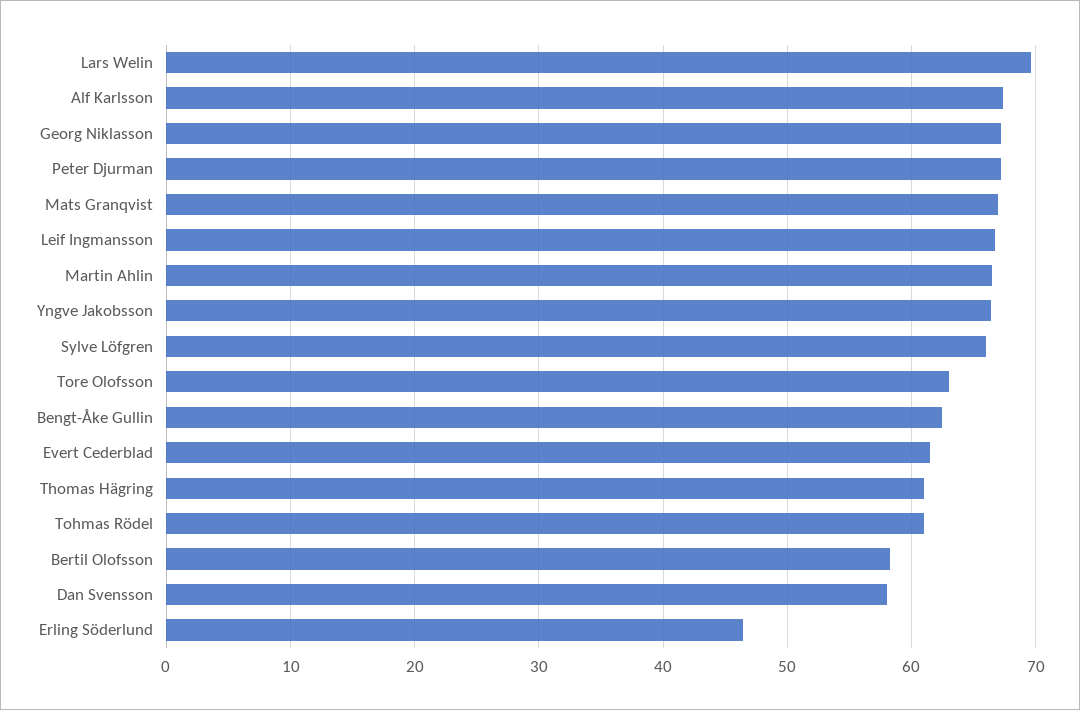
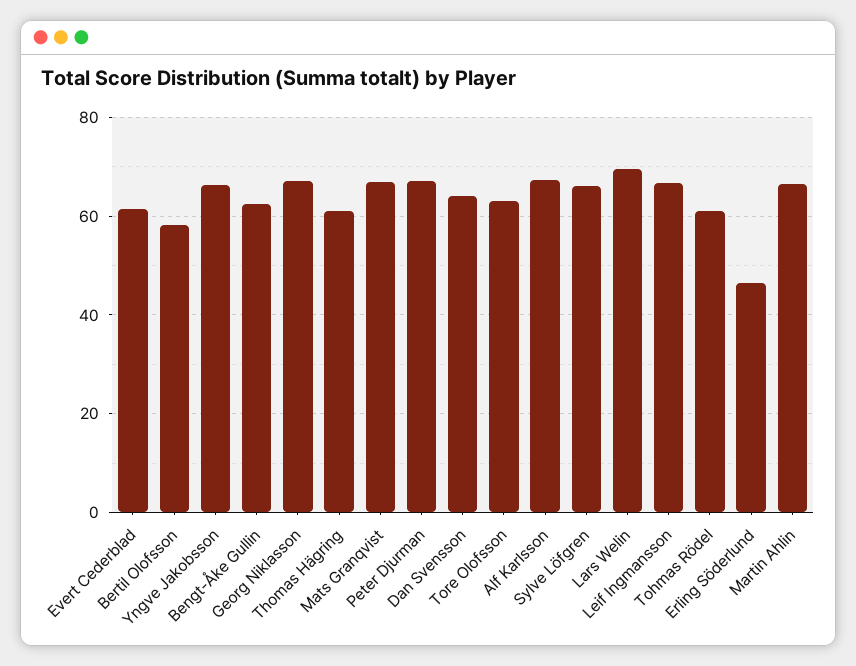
  {
    "Lars Welin": 70,
    "Alf Karlsson": 67,
    "Georg Niklasson": 67,
    "Peter Djurman": 67,
    "Mats Granqvist": 67,
    "Leif Ingmansson": 67,
    "Martin Ahlin": 67,
    "Yngve Jakobsson": 66,
    "Sylve Löfgren": 66,
    "Tore Olofsson": 63,
    "Bengt-Åke Gullin": 63,
    "Evert Cederblad": 62,
    "Thomas Hägring": 61,
    "Tohmas Rödel": 61,
    "Bertil Olofsson": 58,
-   "Dan Svensson": 58,
+   "Dan Svensson": 64,
    "Erling Söderlund": 46
  }

